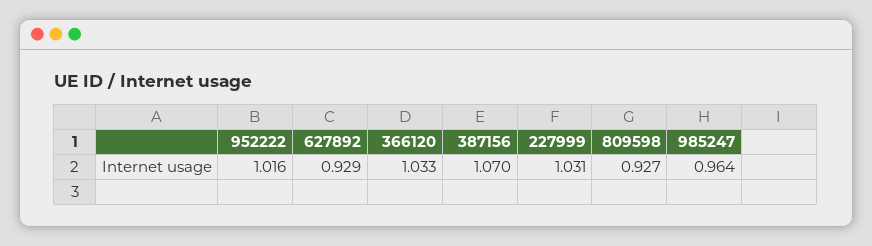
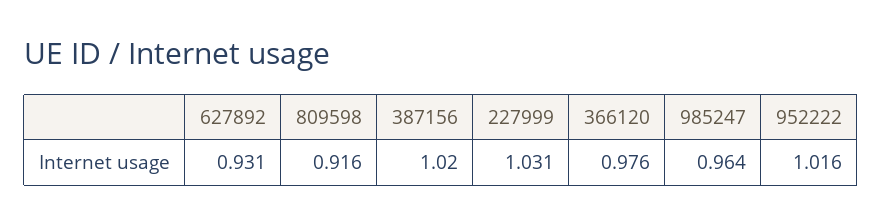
  {
    "952222": 1.016,
-   "627892": 0.929,
+   "627892": 0.931,
-   "366120": 1.033,
+   "366120": 0.976,
-   "387156": 1.07,
+   "387156": 1.02,
    "227999": 1.031,
-   "809598": 0.927,
+   "809598": 0.916,
    "985247": 0.964
  }

